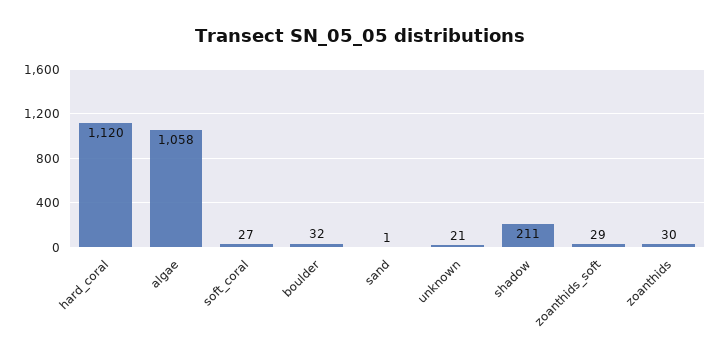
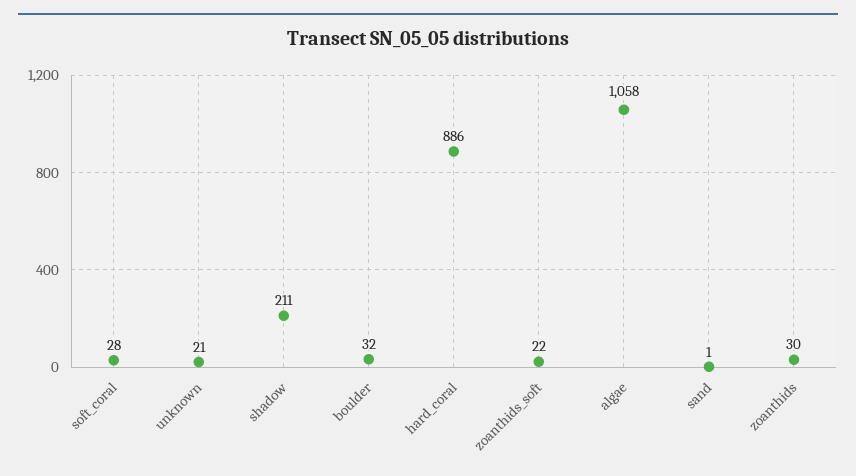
  {
-   "hard_coral": 1120,
+   "hard_coral": 886,
    "algae": 1058,
-   "soft_coral": 27,
+   "soft_coral": 28,
    "boulder": 32,
    "sand": 1,
    "unknown": 21,
    "shadow": 211,
-   "zoanthids_soft": 29,
+   "zoanthids_soft": 22,
    "zoanthids": 30
  }

